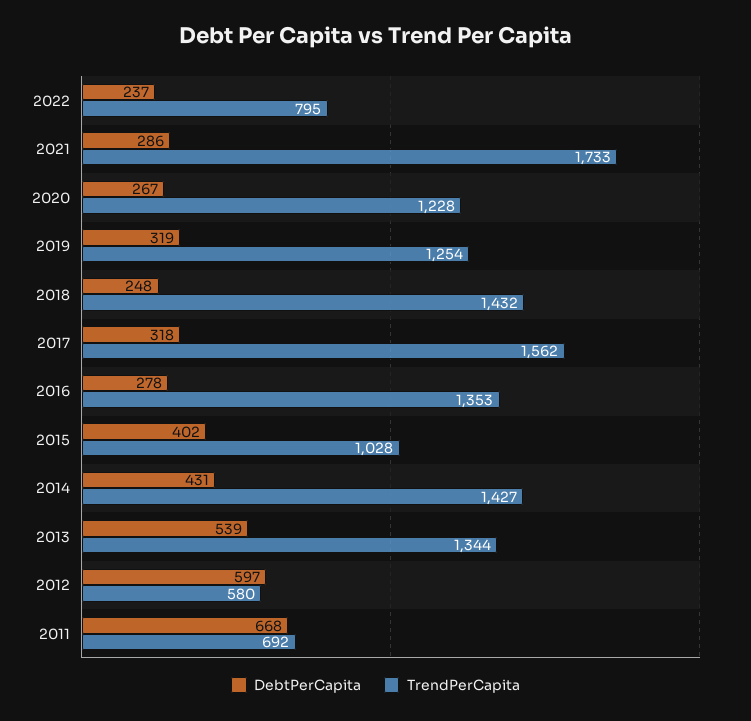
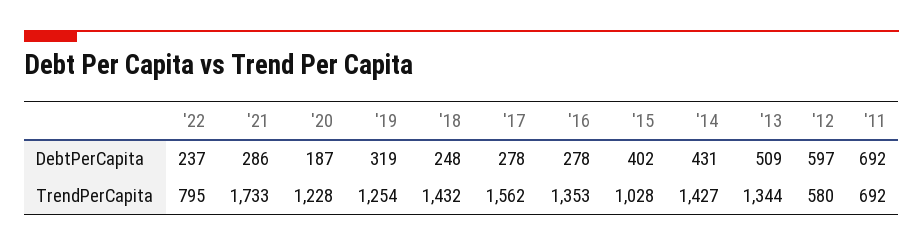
  {
    "DebtPerCapita": {
      "2022": 237,
      "2021": 286,
-     "2020": 267,
+     "2020": 187,
      "2019": 319,
      "2018": 248,
-     "2017": 318,
+     "2017": 278,
      "2016": 278,
      "2015": 402,
      "2014": 431,
-     "2013": 539,
+     "2013": 509,
      "2012": 597,
-     "2011": 668
+     "2011": 692
    },
    "TrendPerCapita": {
      "2022": 795,
      "2021": 1733,
      "2020": 1228,
      "2019": 1254,
      "2018": 1432,
      "2017": 1562,
      "2016": 1353,
      "2015": 1028,
      "2014": 1427,
      "2013": 1344,
      "2012": 580,
      "2011": 692
    }
  }

